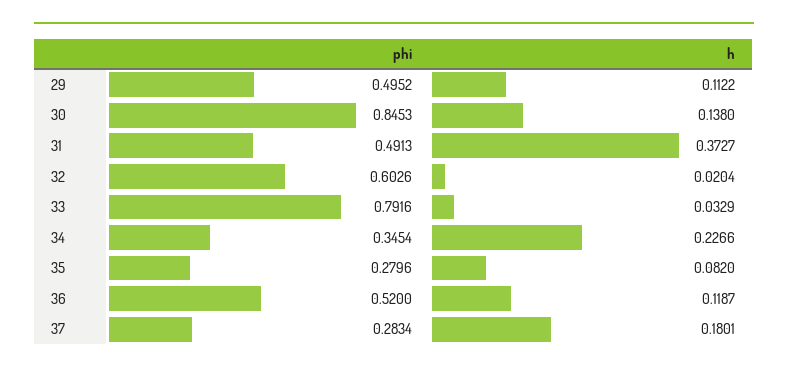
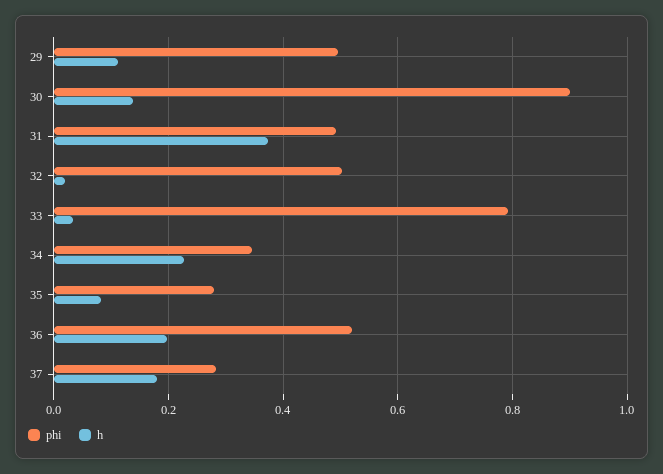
  {
    "phi": {
      "29": 0.4952,
-     "30": 0.8453,
+     "30": 0.9,
      "31": 0.4913,
-     "32": 0.6026,
+     "32": 0.5,
      "33": 0.7916,
      "34": 0.3454,
      "35": 0.2796,
      "36": 0.52,
      "37": 0.2834
    },
    "h": {
      "29": 0.1122,
      "30": 0.138,
      "31": 0.3727,
      "32": 0.0204,
      "33": 0.0329,
      "34": 0.2266,
      "35": 0.082,
-     "36": 0.1187,
+     "36": 0.2,
      "37": 0.1801
    }
  }

